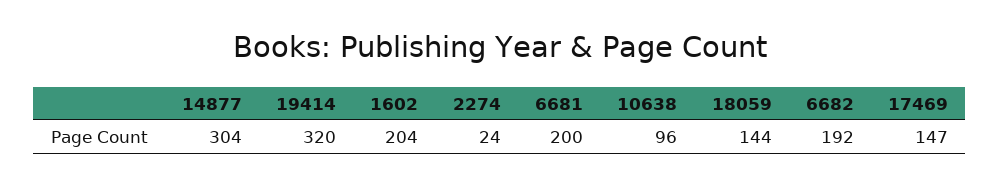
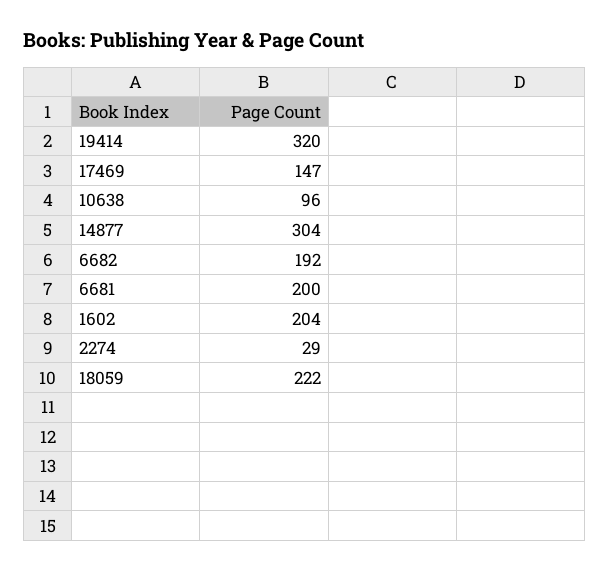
  {
    "14877": 304,
    "19414": 320,
    "1602": 204,
-   "2274": 24,
+   "2274": 29,
    "6681": 200,
    "10638": 96,
-   "18059": 144,
+   "18059": 222,
    "6682": 192,
    "17469": 147
  }

